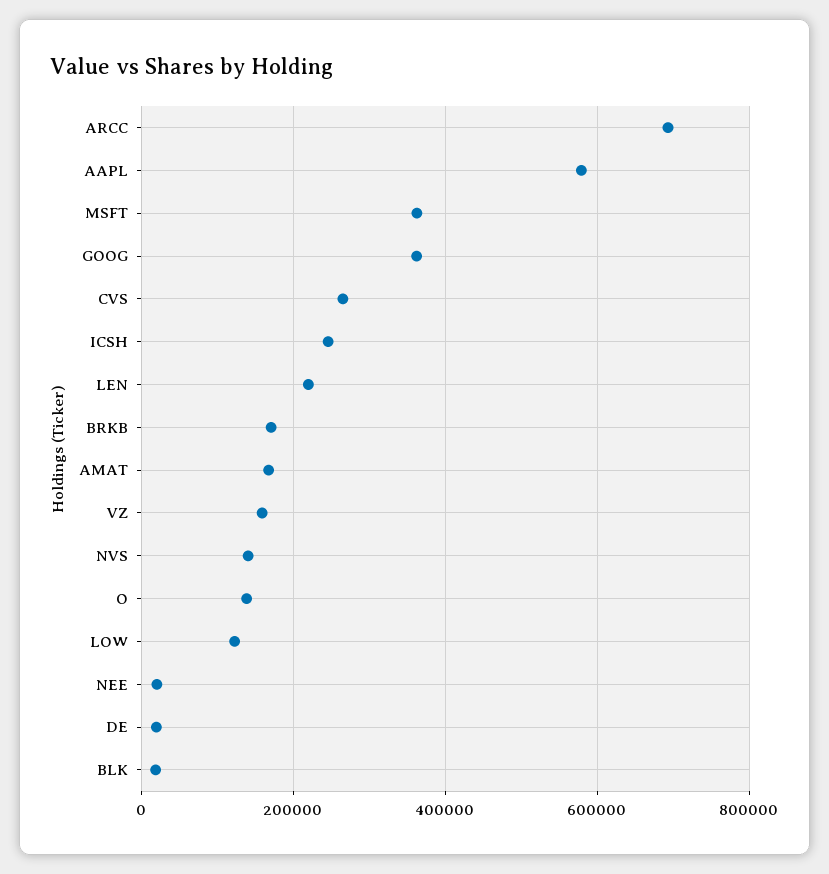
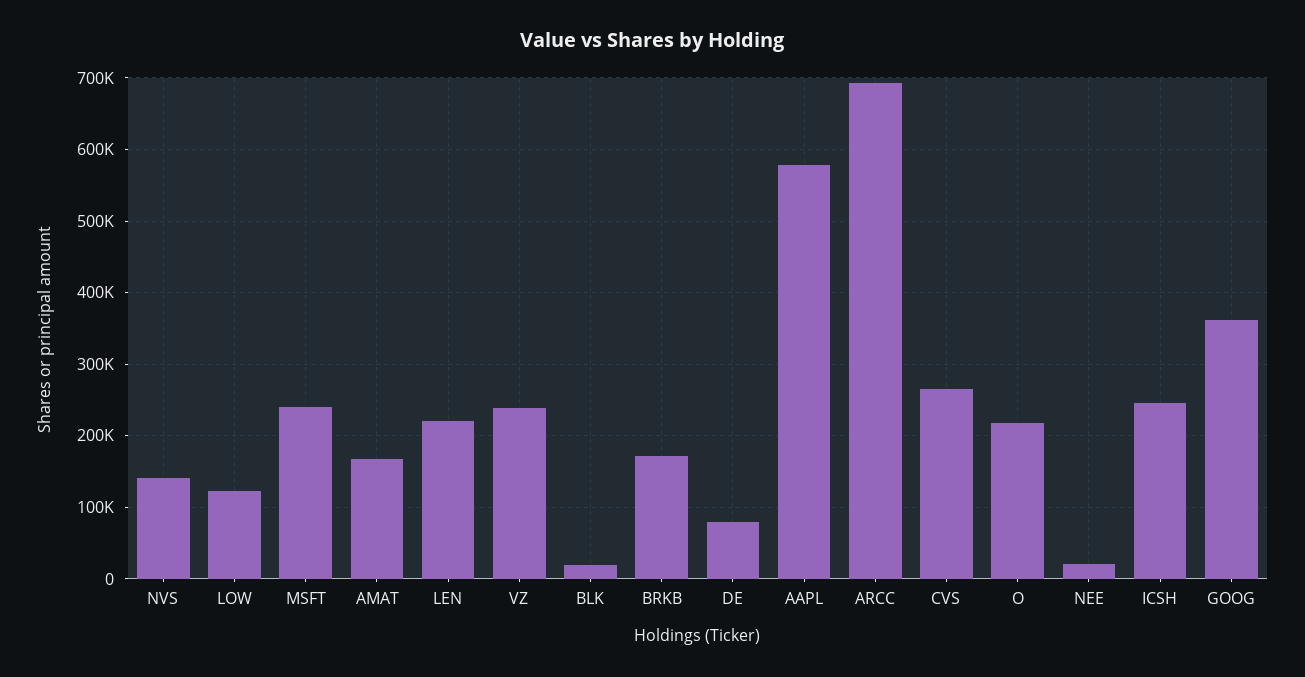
  {
    "ARCC": 690000,
    "AAPL": 580000,
-   "MSFT": 360000,
+   "MSFT": 240000,
    "GOOG": 360000,
    "CVS": 270000,
    "ICSH": 250000,
    "LEN": 220000,
    "BRKB": 170000,
    "AMAT": 170000,
-   "VZ": 160000,
+   "VZ": 240000,
    "NVS": 140000,
-   "O": 140000,
+   "O": 220000,
    "LOW": 120000,
    "NEE": 20000,
-   "DE": 20000,
+   "DE": 80000,
    "BLK": 20000
  }

